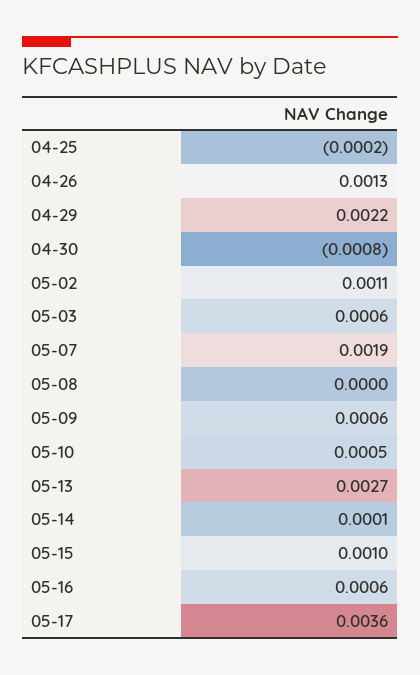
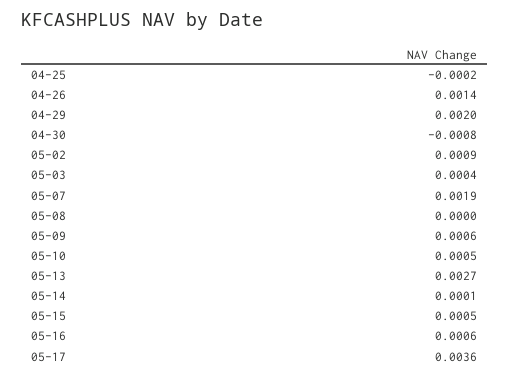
  {
    "04-25": -0.0002,
-   "04-26": 0.0013,
+   "04-26": 0.0014,
-   "04-29": 0.0022,
+   "04-29": 0.002,
    "04-30": -0.0008,
-   "05-02": 0.0011,
+   "05-02": 0.0009,
-   "05-03": 0.0006,
+   "05-03": 0.0004,
    "05-07": 0.0019,
    "05-08": 0,
    "05-09": 0.0006,
    "05-10": 0.0005,
    "05-13": 0.0027,
    "05-14": 0.0001,
-   "05-15": 0.001,
+   "05-15": 0.0005,
    "05-16": 0.0006,
    "05-17": 0.0036
  }

